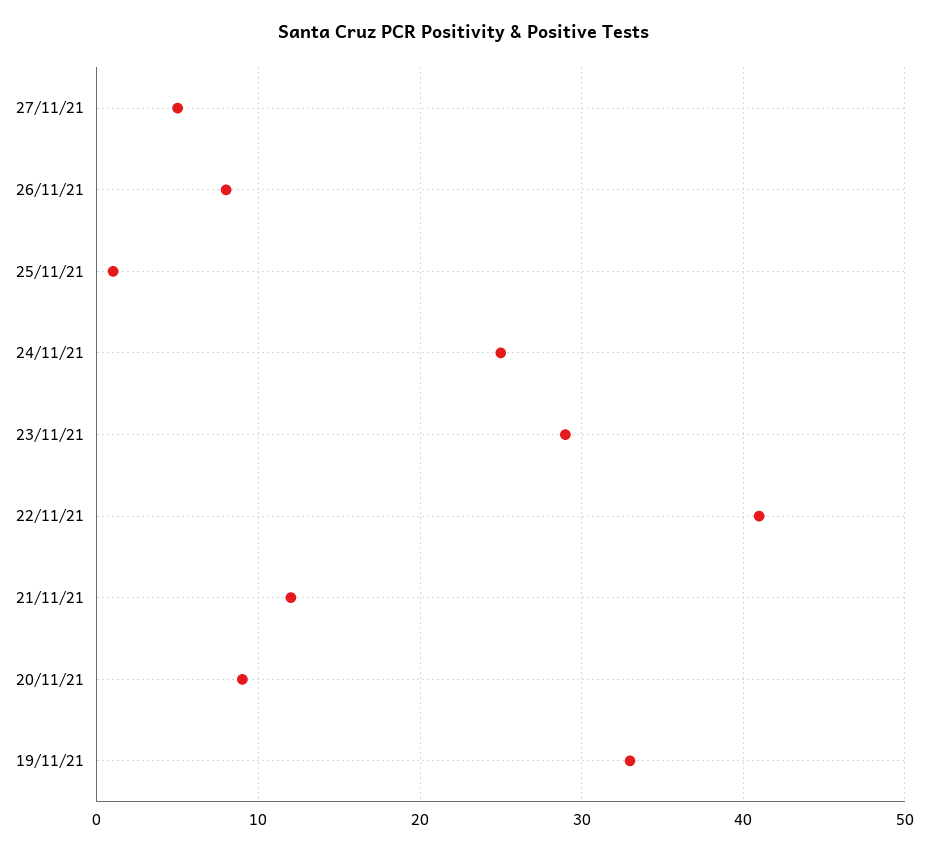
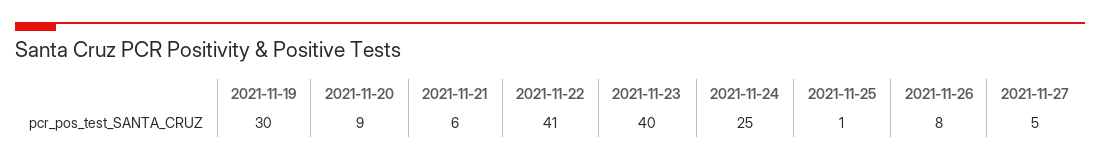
  {
    "27/11/21": 5,
    "26/11/21": 8,
    "25/11/21": 1,
    "24/11/21": 25,
-   "23/11/21": 29,
+   "23/11/21": 40,
    "22/11/21": 41,
-   "21/11/21": 12,
+   "21/11/21": 6,
    "20/11/21": 9,
-   "19/11/21": 33
+   "19/11/21": 30
  }

